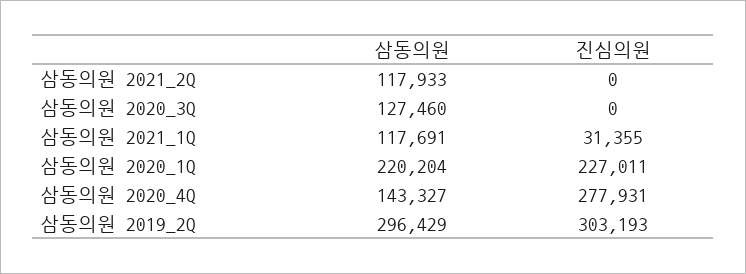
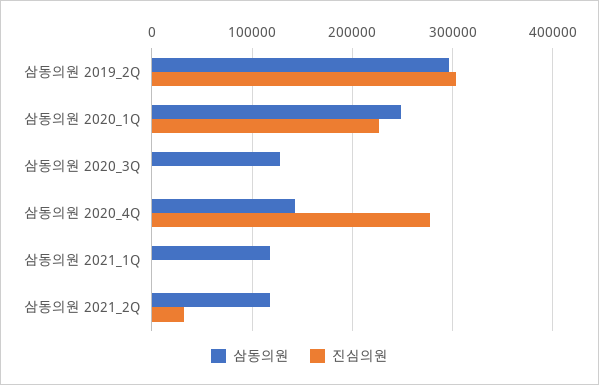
  {
    "삼동의원": {
      "삼동의원 2021_2Q": 117933,
      "삼동의원 2020_3Q": 127460,
      "삼동의원 2021_1Q": 117691,
-     "삼동의원 2020_1Q": 220204,
+     "삼동의원 2020_1Q": 250000,
      "삼동의원 2020_4Q": 143327,
      "삼동의원 2019_2Q": 296429
    },
    "진심의원": {
-     "삼동의원 2021_2Q": 0,
+     "삼동의원 2021_2Q": 30000,
      "삼동의원 2020_3Q": 0,
-     "삼동의원 2021_1Q": 31355,
+     "삼동의원 2021_1Q": 0,
      "삼동의원 2020_1Q": 227011,
      "삼동의원 2020_4Q": 277931,
      "삼동의원 2019_2Q": 303193
    }
  }

